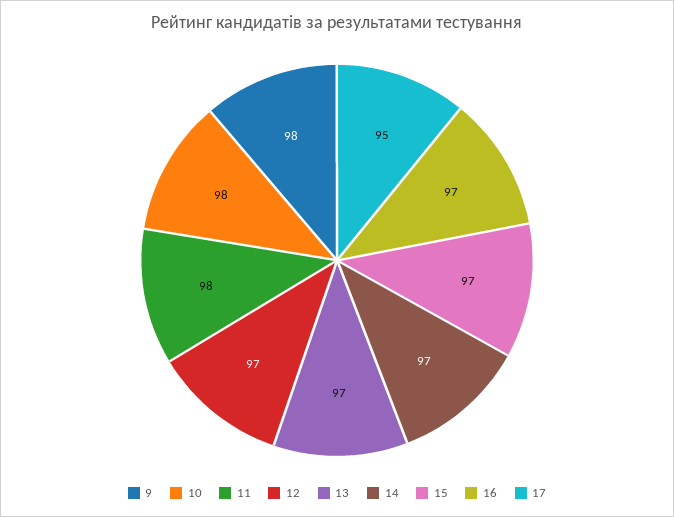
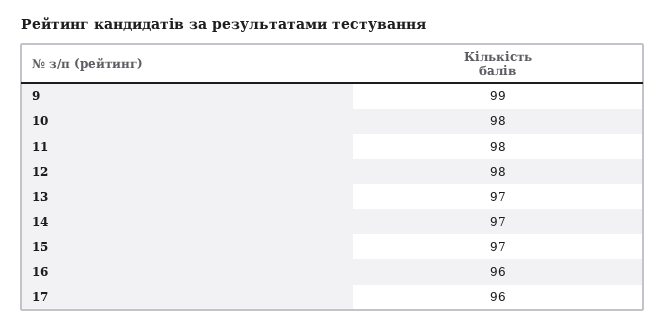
  {
-   "9": 98,
+   "9": 99,
    "10": 98,
    "11": 98,
-   "12": 97,
+   "12": 98,
    "13": 97,
    "14": 97,
    "15": 97,
-   "16": 97,
+   "16": 96,
-   "17": 95
+   "17": 96
  }

